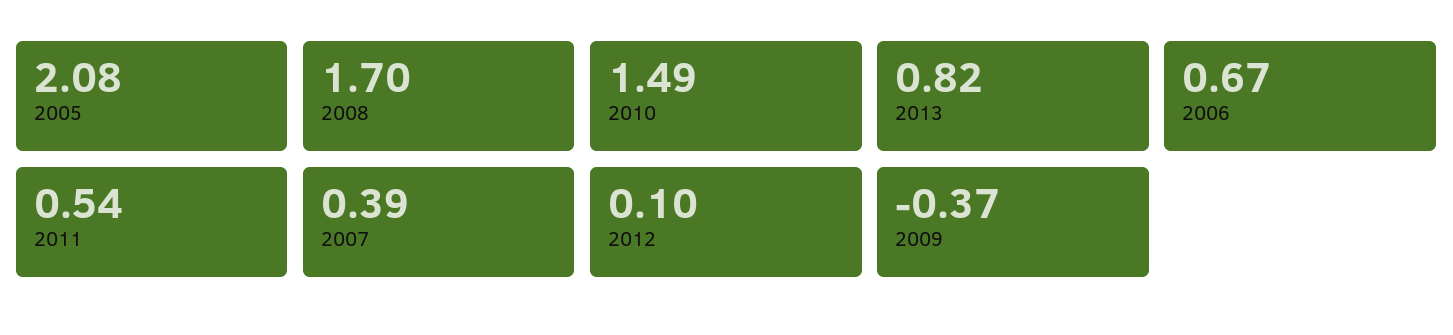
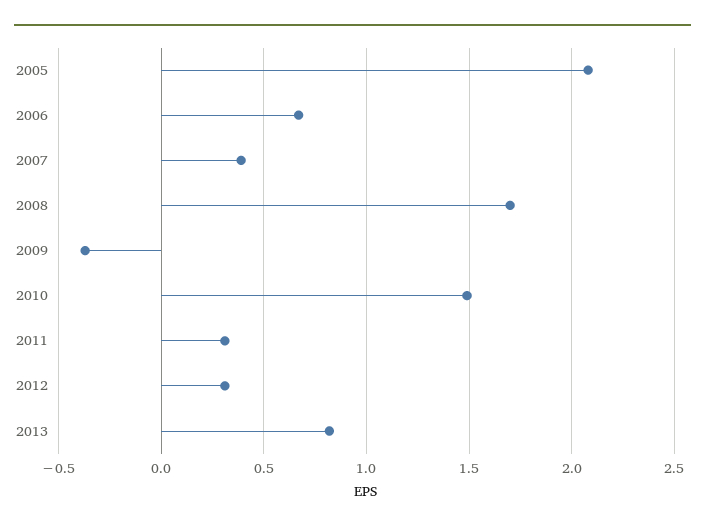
  {
    "2005": 2.08,
    "2008": 1.7,
    "2010": 1.49,
    "2013": 0.82,
    "2006": 0.67,
-   "2011": 0.54,
+   "2011": 0.3,
    "2007": 0.39,
-   "2012": 0.1,
+   "2012": 0.3,
    "2009": -0.37
  }

